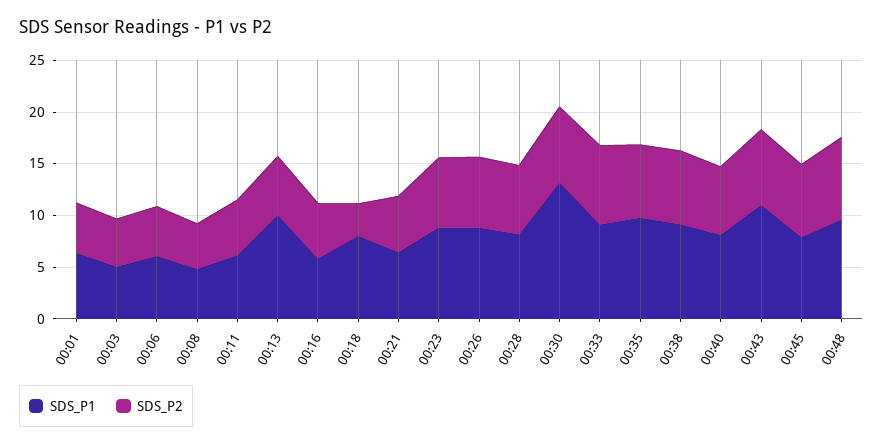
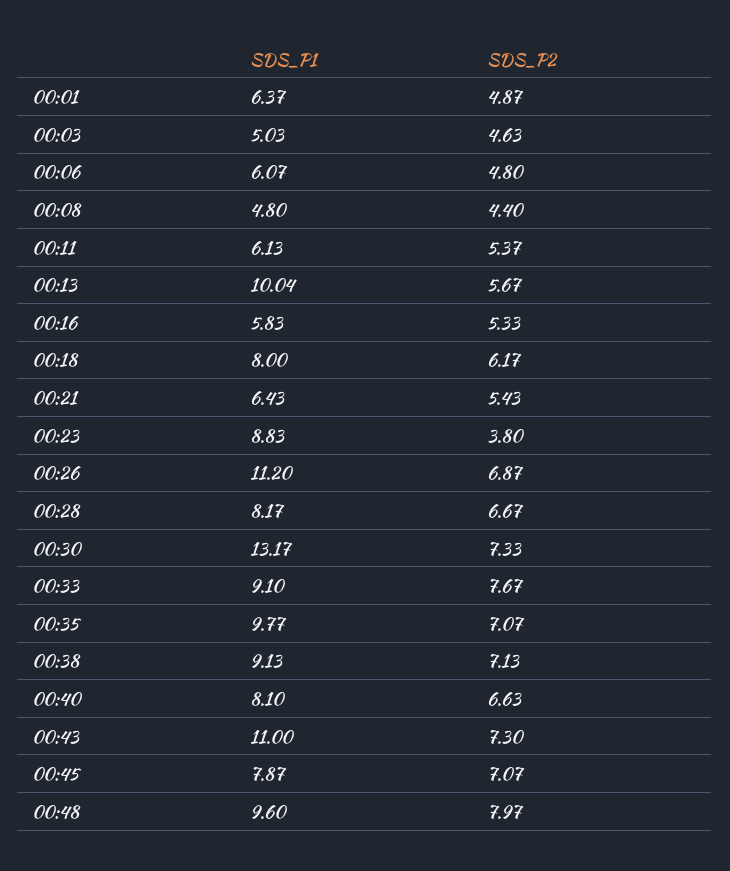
  {
    "SDS_P1": {
      "00:01": 6.37,
      "00:03": 5.03,
      "00:06": 6.07,
      "00:08": 4.8,
      "00:11": 6.13,
      "00:13": 10.04,
      "00:16": 5.83,
      "00:18": 8,
      "00:21": 6.43,
      "00:23": 8.83,
-     "00:26": 9,
+     "00:26": 11.2,
      "00:28": 8.17,
      "00:30": 13.17,
      "00:33": 9.1,
      "00:35": 9.77,
      "00:38": 9.13,
      "00:40": 8.1,
      "00:43": 11,
      "00:45": 7.87,
      "00:48": 9.6
    },
    "SDS_P2": {
      "00:01": 4.87,
      "00:03": 4.63,
      "00:06": 4.8,
      "00:08": 4.4,
      "00:11": 5.37,
      "00:13": 5.67,
      "00:16": 5.33,
-     "00:18": 3,
+     "00:18": 6.17,
      "00:21": 5.43,
-     "00:23": 7,
+     "00:23": 3.8,
      "00:26": 6.87,
      "00:28": 6.67,
      "00:30": 7.33,
      "00:33": 7.67,
      "00:35": 7.07,
      "00:38": 7.13,
      "00:40": 6.63,
      "00:43": 7.3,
      "00:45": 7.07,
      "00:48": 7.97
    }
  }

